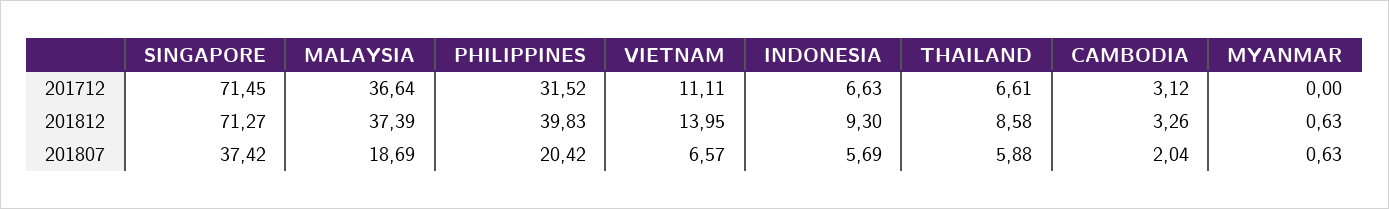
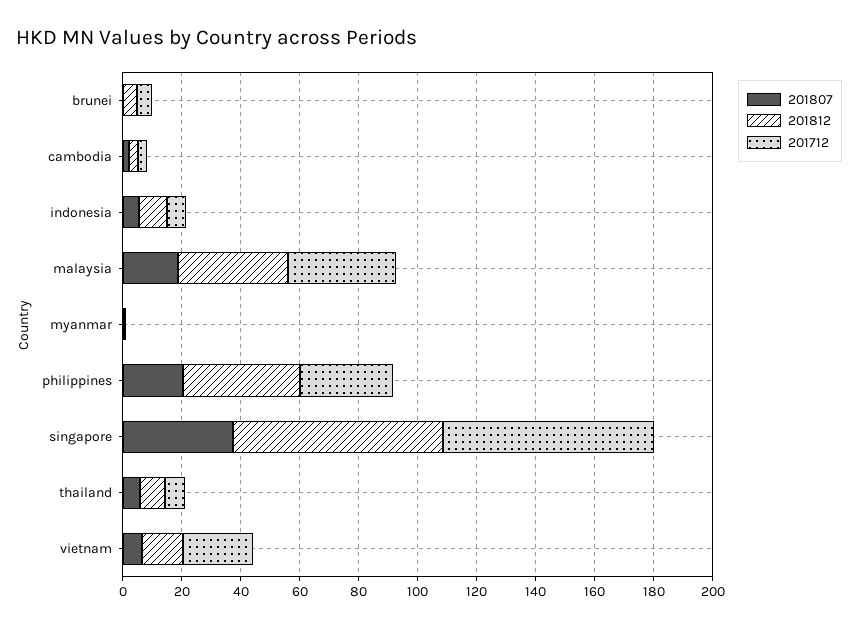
  {
    "201712": {
      "SINGAPORE": 71.45,
      "MALAYSIA": 36.64,
      "PHILIPPINES": 31.52,
-     "VIETNAM": 11.11,
+     "VIETNAM": 25,
      "INDONESIA": 6.63,
      "THAILAND": 6.61,
      "CAMBODIA": 3.12,
-     "MYANMAR": 0
+     "MYANMAR": 0,
+     "brunei": 5
    },
    "201812": {
      "SINGAPORE": 71.27,
      "MALAYSIA": 37.39,
      "PHILIPPINES": 39.83,
      "VIETNAM": 13.95,
      "INDONESIA": 9.3,
      "THAILAND": 8.58,
      "CAMBODIA": 3.26,
-     "MYANMAR": 0.63
+     "MYANMAR": 0.63,
+     "brunei": 5
    },
    "201807": {
      "SINGAPORE": 37.42,
      "MALAYSIA": 18.69,
      "PHILIPPINES": 20.42,
      "VIETNAM": 6.57,
      "INDONESIA": 5.69,
      "THAILAND": 5.88,
      "CAMBODIA": 2.04,
-     "MYANMAR": 0.63
+     "MYANMAR": 0.63,
+     "brunei": 0
    }
  }

